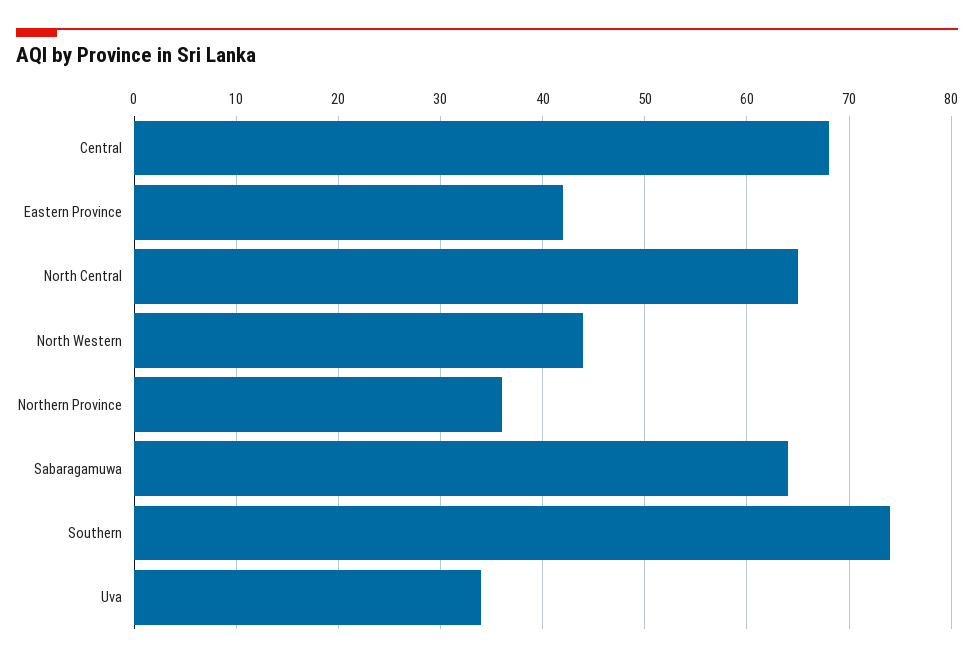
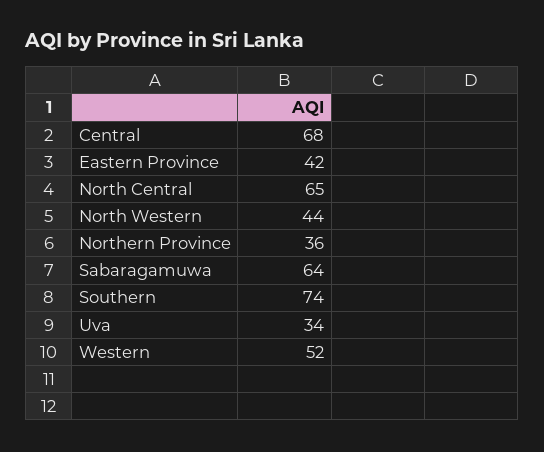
  {
    "Central": 68,
    "Eastern Province": 42,
    "North Central": 65,
    "North Western": 44,
    "Northern Province": 36,
    "Sabaragamuwa": 64,
    "Southern": 74,
-   "Uva": 34
+   "Uva": 34,
+   "Western": 52
  }

